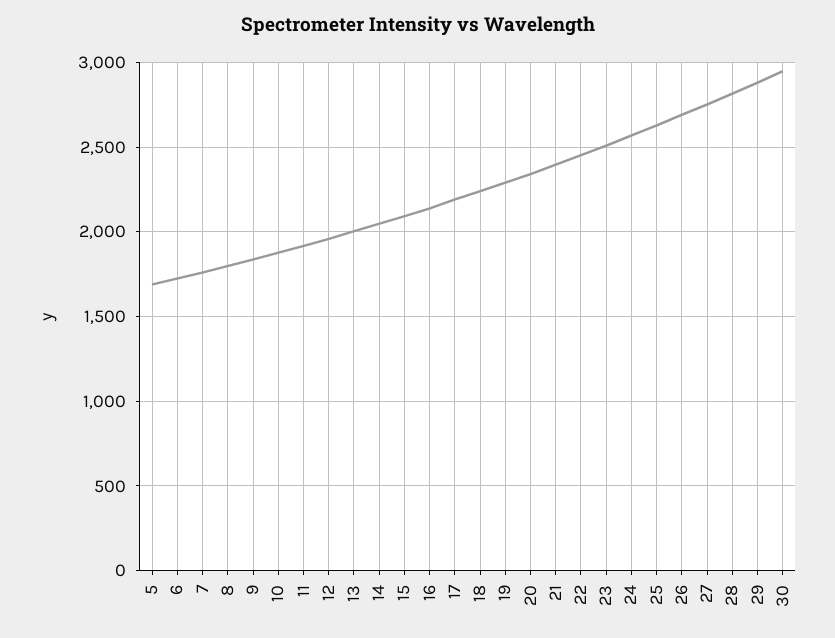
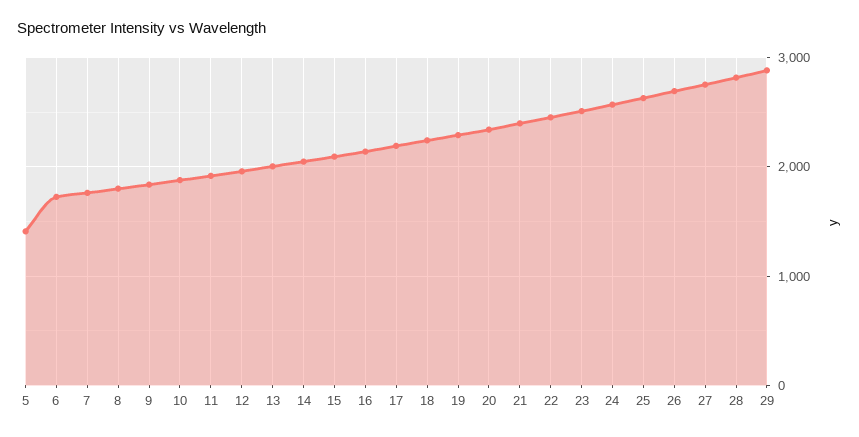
  {
-   "5": 1700,
+   "5": 1400,
    "6": 1750,
    "7": 1750,
    "8": 1800,
    "9": 1850,
    "10": 1900,
    "11": 1900,
    "12": 1950,
    "13": 2000,
    "14": 2050,
    "15": 2100,
    "16": 2150,
    "17": 2200,
    "18": 2250,
    "19": 2300,
    "20": 2350,
    "21": 2400,
    "22": 2450,
    "23": 2500,
    "24": 2550,
    "25": 2650,
    "26": 2700,
    "27": 2750,
    "28": 2800,
-   "29": 2900,
+   "29": 2900
-   "30": 2950
  }

